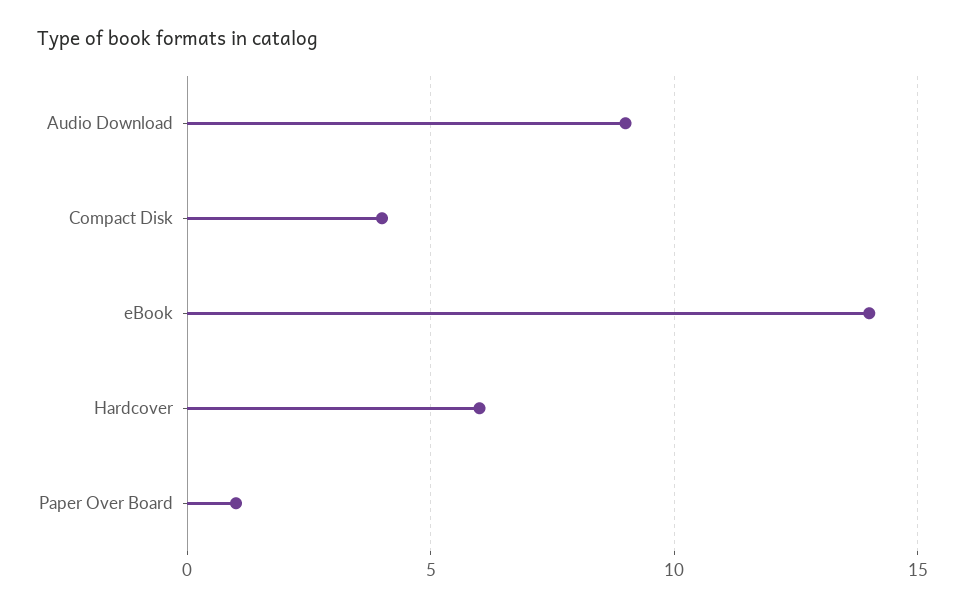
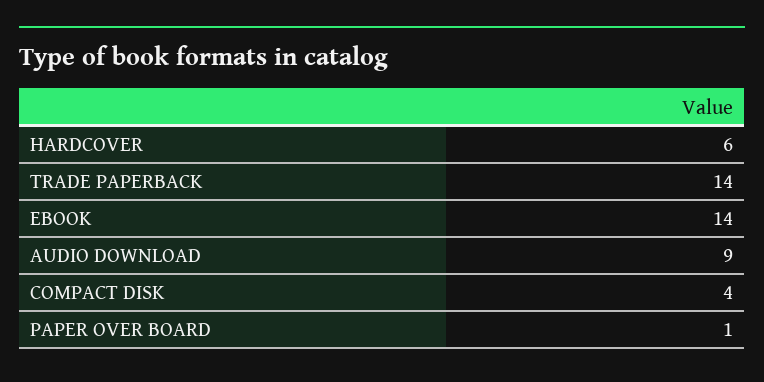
  {
    "Audio Download": 9,
    "Compact Disk": 4,
    "eBook": 14,
    "Hardcover": 6,
-   "Paper Over Board": 1
+   "Paper Over Board": 1,
+   "TRADE PAPERBACK": 14
  }

